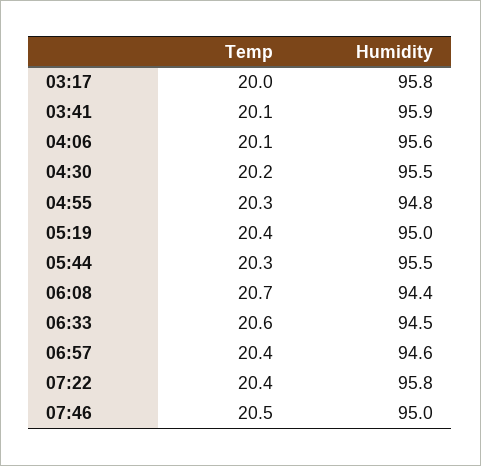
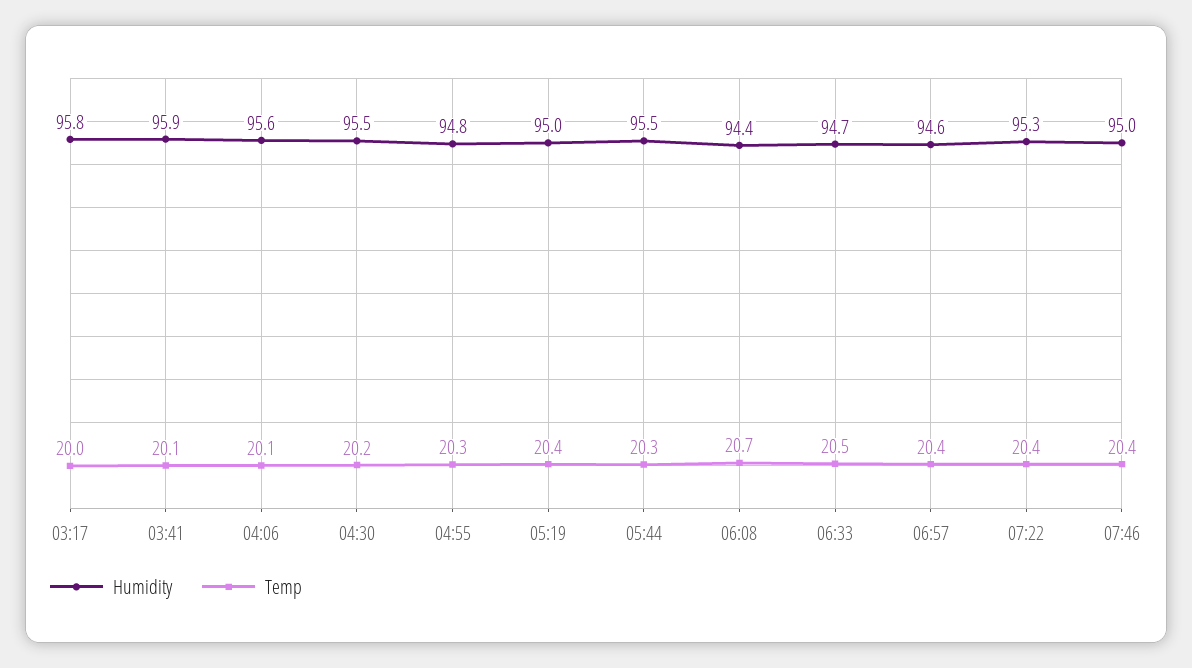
  {
    "Temp": {
      "03:17": 20,
      "03:41": 20.1,
      "04:06": 20.1,
      "04:30": 20.2,
      "04:55": 20.3,
      "05:19": 20.4,
      "05:44": 20.3,
      "06:08": 20.7,
-     "06:33": 20.6,
+     "06:33": 20.5,
      "06:57": 20.4,
      "07:22": 20.4,
-     "07:46": 20.5
+     "07:46": 20.4
    },
    "Humidity": {
      "03:17": 95.8,
      "03:41": 95.9,
      "04:06": 95.6,
      "04:30": 95.5,
      "04:55": 94.8,
      "05:19": 95,
      "05:44": 95.5,
      "06:08": 94.4,
-     "06:33": 94.5,
+     "06:33": 94.7,
      "06:57": 94.6,
-     "07:22": 95.8,
+     "07:22": 95.3,
      "07:46": 95
    }
  }

